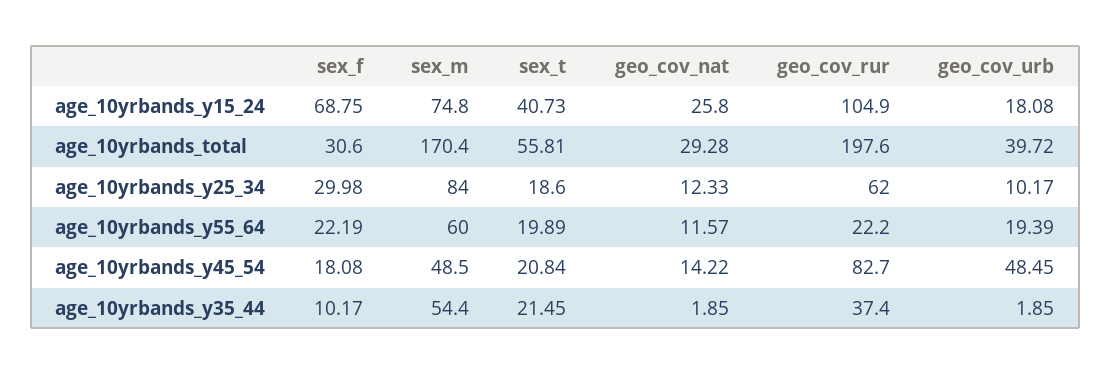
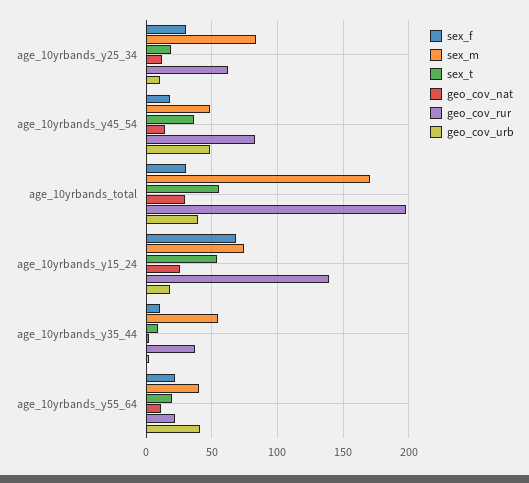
  {
    "sex_f": {
      "age_10yrbands_y15_24": 68.75,
      "age_10yrbands_total": 30.6,
      "age_10yrbands_y25_34": 29.98,
      "age_10yrbands_y55_64": 22.19,
      "age_10yrbands_y45_54": 18.08,
      "age_10yrbands_y35_44": 10.17
    },
    "sex_m": {
      "age_10yrbands_y15_24": 74.8,
      "age_10yrbands_total": 170.4,
      "age_10yrbands_y25_34": 84,
-     "age_10yrbands_y55_64": 60,
+     "age_10yrbands_y55_64": 40,
      "age_10yrbands_y45_54": 48.5,
      "age_10yrbands_y35_44": 54.4
    },
    "sex_t": {
-     "age_10yrbands_y15_24": 40.73,
+     "age_10yrbands_y15_24": 55,
      "age_10yrbands_total": 55.81,
      "age_10yrbands_y25_34": 18.6,
      "age_10yrbands_y55_64": 19.89,
-     "age_10yrbands_y45_54": 20.84,
+     "age_10yrbands_y45_54": 35,
-     "age_10yrbands_y35_44": 21.45
+     "age_10yrbands_y35_44": 10
    },
    "geo_cov_nat": {
      "age_10yrbands_y15_24": 25.8,
      "age_10yrbands_total": 29.28,
      "age_10yrbands_y25_34": 12.33,
      "age_10yrbands_y55_64": 11.57,
      "age_10yrbands_y45_54": 14.22,
      "age_10yrbands_y35_44": 1.85
    },
    "geo_cov_rur": {
-     "age_10yrbands_y15_24": 104.9,
+     "age_10yrbands_y15_24": 140,
      "age_10yrbands_total": 197.6,
      "age_10yrbands_y25_34": 62,
      "age_10yrbands_y55_64": 22.2,
      "age_10yrbands_y45_54": 82.7,
      "age_10yrbands_y35_44": 37.4
    },
    "geo_cov_urb": {
      "age_10yrbands_y15_24": 18.08,
      "age_10yrbands_total": 39.72,
      "age_10yrbands_y25_34": 10.17,
-     "age_10yrbands_y55_64": 19.39,
+     "age_10yrbands_y55_64": 40,
      "age_10yrbands_y45_54": 48.45,
      "age_10yrbands_y35_44": 1.85
    }
  }

